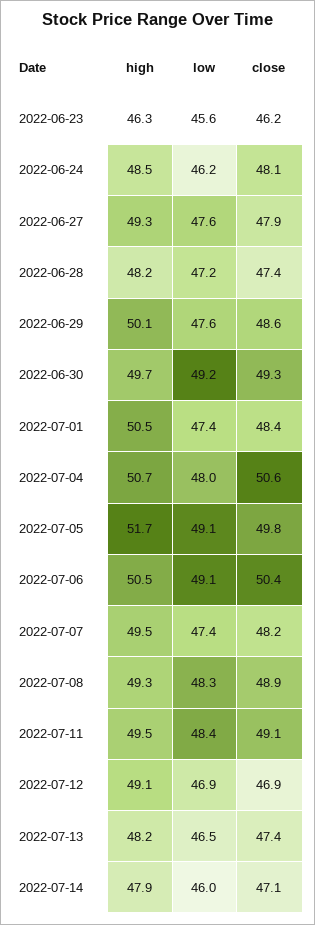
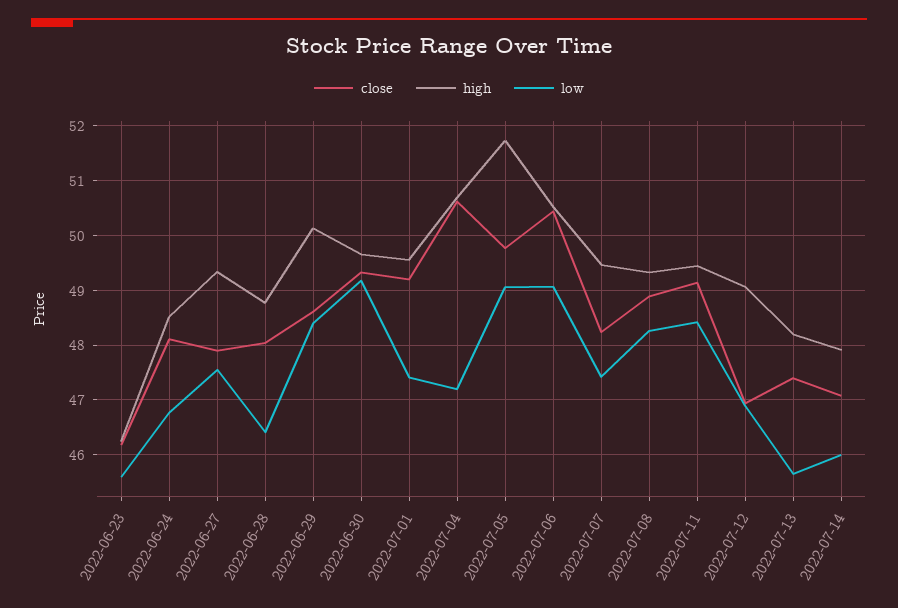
  {
    "high": {
      "2022-06-23": 46.3,
      "2022-06-24": 48.5,
      "2022-06-27": 49.3,
-     "2022-06-28": 48.2,
+     "2022-06-28": 48.8,
      "2022-06-29": 50.1,
      "2022-06-30": 49.7,
-     "2022-07-01": 50.5,
+     "2022-07-01": 49.6,
      "2022-07-04": 50.7,
      "2022-07-05": 51.7,
      "2022-07-06": 50.5,
      "2022-07-07": 49.5,
      "2022-07-08": 49.3,
      "2022-07-11": 49.5,
      "2022-07-12": 49.1,
      "2022-07-13": 48.2,
      "2022-07-14": 47.9
    },
    "low": {
      "2022-06-23": 45.6,
-     "2022-06-24": 46.2,
+     "2022-06-24": 46.8,
      "2022-06-27": 47.6,
-     "2022-06-28": 47.2,
+     "2022-06-28": 46.4,
-     "2022-06-29": 47.6,
+     "2022-06-29": 48.4,
      "2022-06-30": 49.2,
      "2022-07-01": 47.4,
-     "2022-07-04": 48,
+     "2022-07-04": 47.2,
      "2022-07-05": 49.1,
      "2022-07-06": 49.1,
      "2022-07-07": 47.4,
      "2022-07-08": 48.3,
      "2022-07-11": 48.4,
      "2022-07-12": 46.9,
-     "2022-07-13": 46.5,
+     "2022-07-13": 45.6,
      "2022-07-14": 46
    },
    "close": {
      "2022-06-23": 46.2,
      "2022-06-24": 48.1,
      "2022-06-27": 47.9,
-     "2022-06-28": 47.4,
+     "2022-06-28": 48,
      "2022-06-29": 48.6,
      "2022-06-30": 49.3,
-     "2022-07-01": 48.4,
+     "2022-07-01": 49.2,
      "2022-07-04": 50.6,
      "2022-07-05": 49.8,
      "2022-07-06": 50.4,
      "2022-07-07": 48.2,
      "2022-07-08": 48.9,
      "2022-07-11": 49.1,
      "2022-07-12": 46.9,
      "2022-07-13": 47.4,
      "2022-07-14": 47.1
    }
  }

